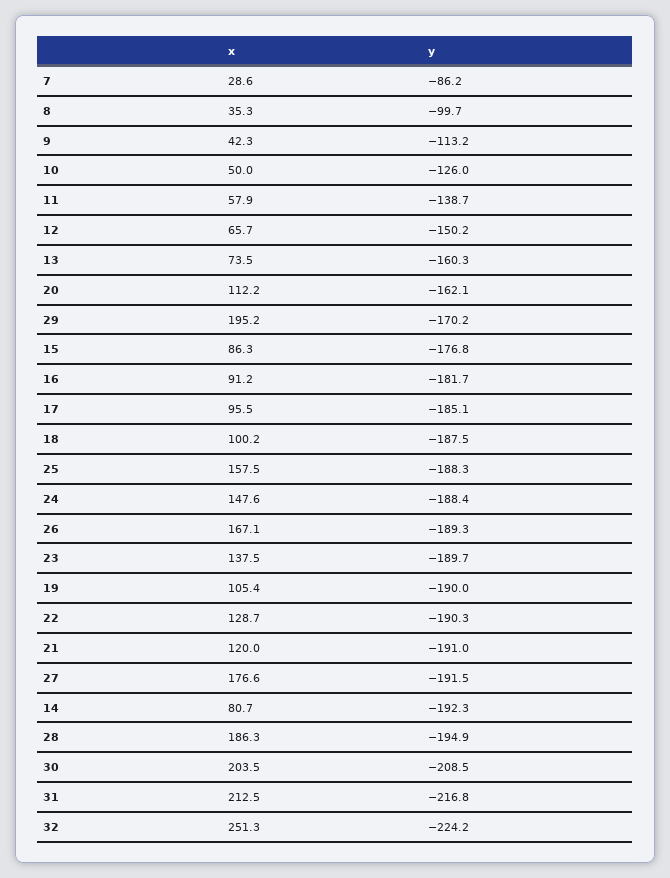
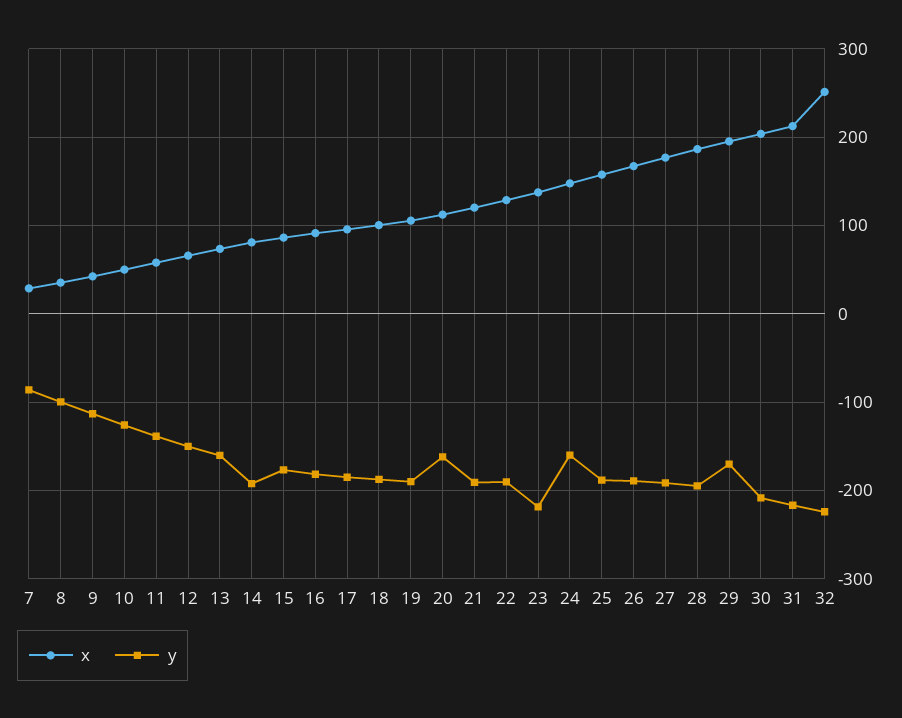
  {
    "x": {
      "7": 28.6,
      "8": 35.3,
      "9": 42.3,
      "10": 50,
      "11": 57.9,
      "12": 65.7,
      "13": 73.5,
      "20": 112.2,
      "29": 195.2,
      "15": 86.3,
      "16": 91.2,
      "17": 95.5,
      "18": 100.2,
      "25": 157.5,
      "24": 147.6,
      "26": 167.1,
      "23": 137.5,
      "19": 105.4,
      "22": 128.7,
      "21": 120,
      "27": 176.6,
      "14": 80.7,
      "28": 186.3,
      "30": 203.5,
      "31": 212.5,
      "32": 251.3
    },
    "y": {
      "7": -86.2,
      "8": -99.7,
      "9": -113.2,
      "10": -126,
      "11": -138.7,
      "12": -150.2,
      "13": -160.3,
      "20": -162.1,
      "29": -170.2,
      "15": -176.8,
      "16": -181.7,
      "17": -185.1,
      "18": -187.5,
      "25": -188.3,
-     "24": -188.4,
+     "24": -160,
      "26": -189.3,
-     "23": -189.7,
+     "23": -220,
      "19": -190,
      "22": -190.3,
      "21": -191,
      "27": -191.5,
      "14": -192.3,
      "28": -194.9,
      "30": -208.5,
      "31": -216.8,
      "32": -224.2
    }
  }

